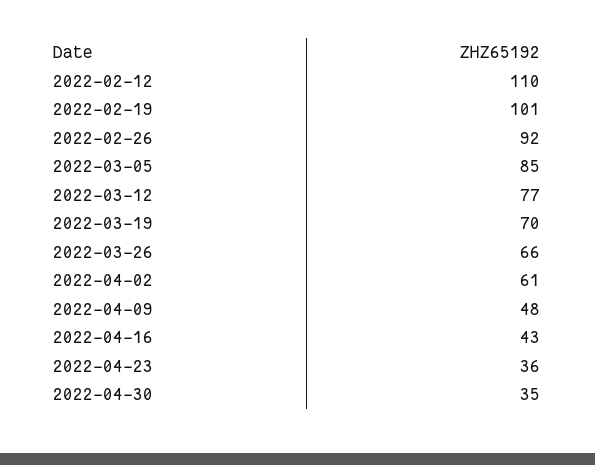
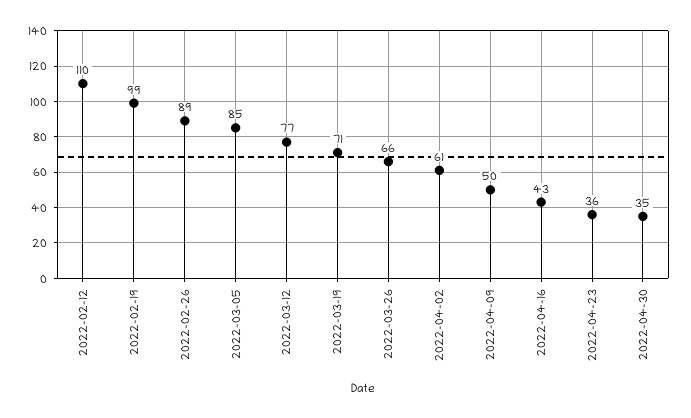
  {
    "2022-02-12": 110,
-   "2022-02-19": 101,
+   "2022-02-19": 99,
-   "2022-02-26": 92,
+   "2022-02-26": 89,
    "2022-03-05": 85,
    "2022-03-12": 77,
-   "2022-03-19": 70,
+   "2022-03-19": 71,
    "2022-03-26": 66,
    "2022-04-02": 61,
-   "2022-04-09": 48,
+   "2022-04-09": 50,
    "2022-04-16": 43,
    "2022-04-23": 36,
    "2022-04-30": 35
  }

